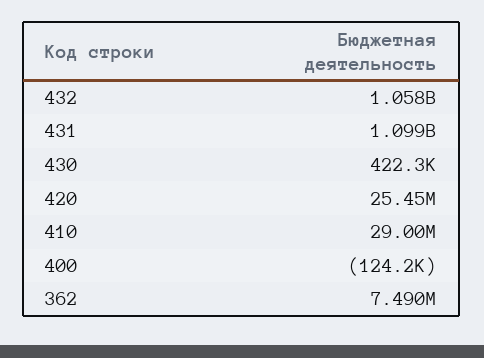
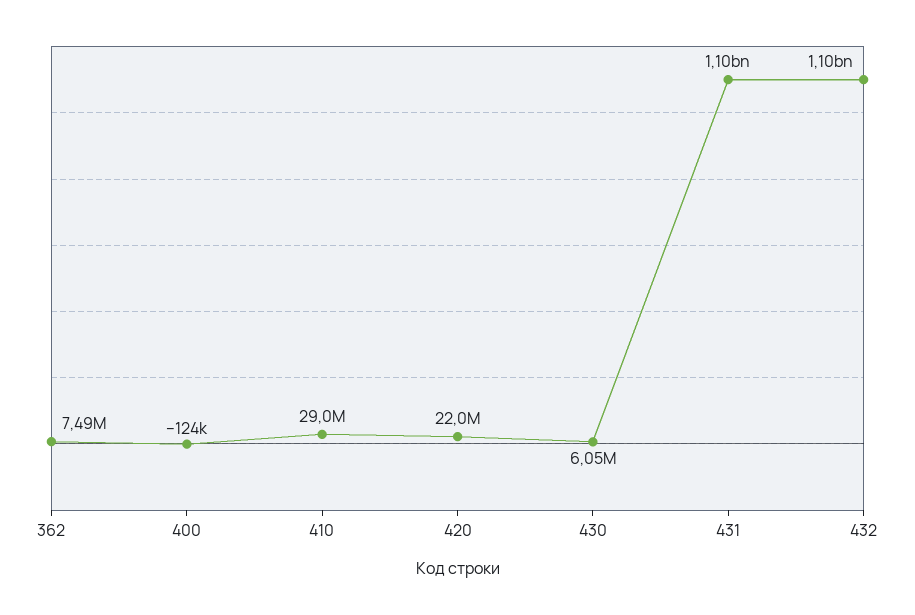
  {
-   "432": 1058000000,
+   "432": 1100000000,
    "431": 1099000000,
-   "430": 422300,
+   "430": 6050000,
-   "420": 25450000,
+   "420": 22000000,
    "410": 29000000,
    "400": -124200,
    "362": 7490000
  }

